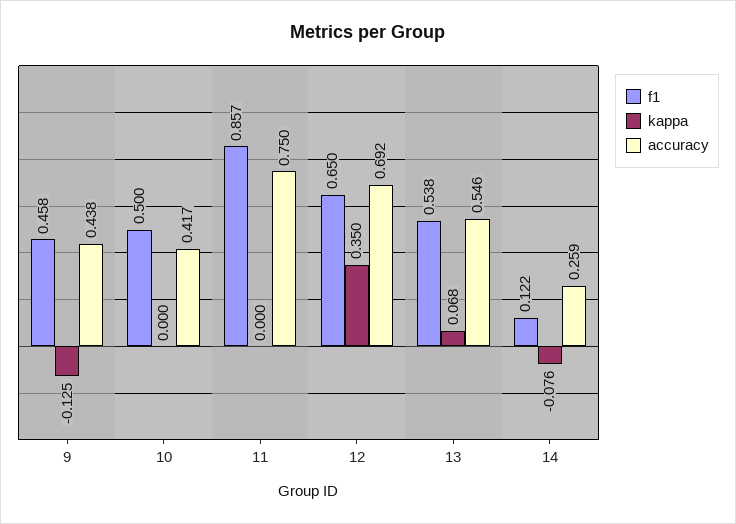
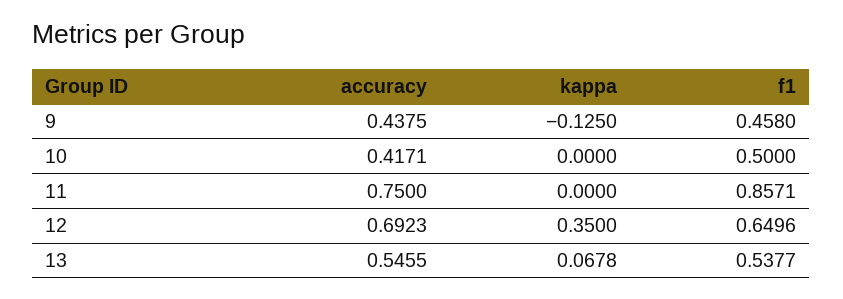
  {
    "f1": {
      "9": 0.458,
      "10": 0.5,
      "11": 0.8571,
      "12": 0.6496,
-     "13": 0.5377,
+     "13": 0.5377
-     "14": 0.122
    },
    "kappa": {
      "9": -0.125,
      "10": 0,
      "11": 0,
      "12": 0.35,
-     "13": 0.0678,
+     "13": 0.0678
-     "14": -0.076
    },
    "accuracy": {
      "9": 0.4375,
      "10": 0.4171,
      "11": 0.75,
      "12": 0.6923,
-     "13": 0.5455,
+     "13": 0.5455
-     "14": 0.259
    }
  }

